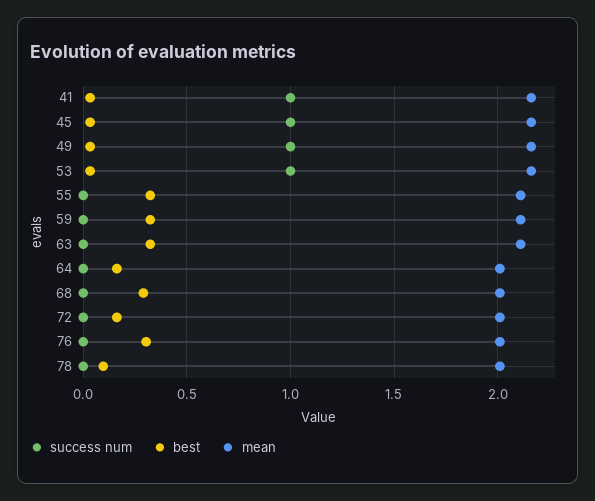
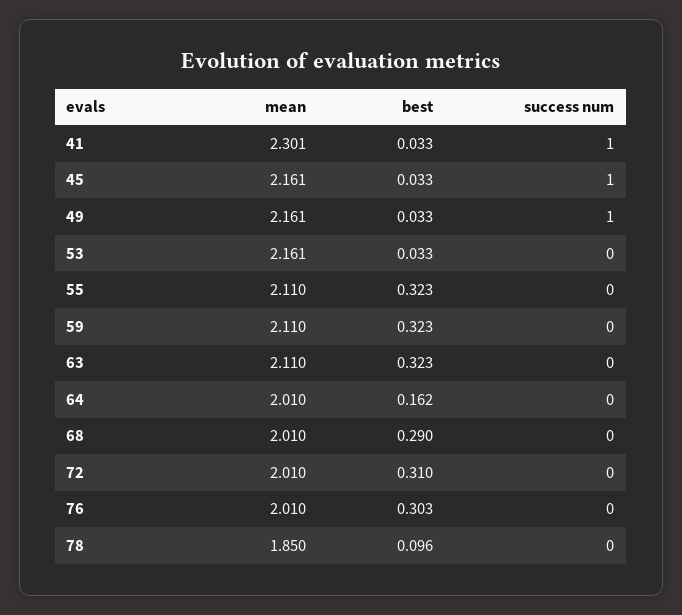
  {
    "success num": {
      "41": 1,
      "45": 1,
      "49": 1,
-     "53": 1,
+     "53": 0,
      "55": 0,
      "59": 0,
      "63": 0,
      "64": 0,
      "68": 0,
      "72": 0,
      "76": 0,
      "78": 0
    },
    "best": {
      "41": 0.033,
      "45": 0.033,
      "49": 0.033,
      "53": 0.033,
      "55": 0.323,
      "59": 0.323,
      "63": 0.323,
      "64": 0.162,
      "68": 0.29,
-     "72": 0.15,
+     "72": 0.31,
      "76": 0.303,
      "78": 0.096
    },
    "mean": {
-     "41": 2.15,
+     "41": 2.301,
      "45": 2.161,
      "49": 2.161,
      "53": 2.161,
      "55": 2.11,
      "59": 2.11,
      "63": 2.11,
      "64": 2.01,
      "68": 2.01,
      "72": 2.01,
      "76": 2.01,
-     "78": 2
+     "78": 1.85
    }
  }

